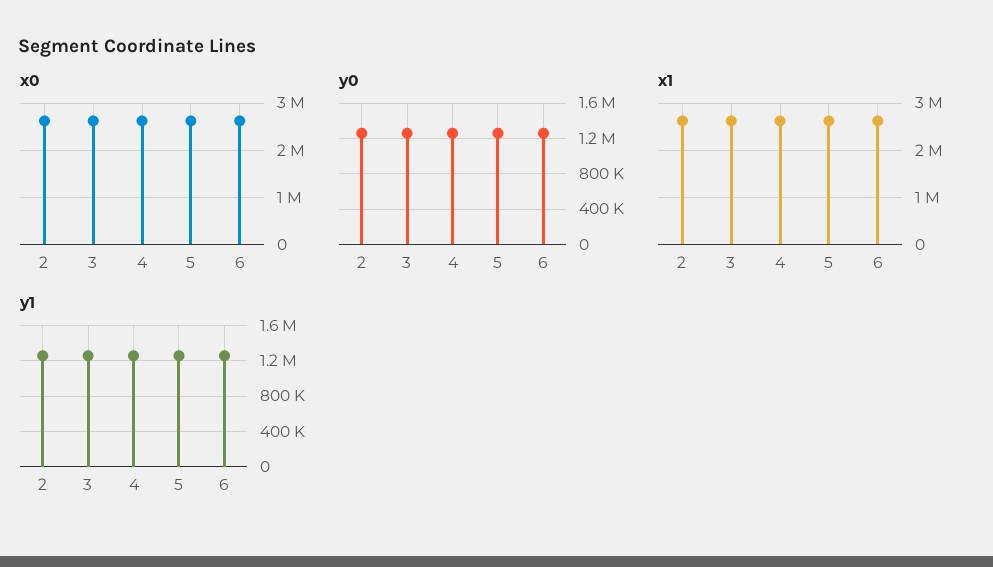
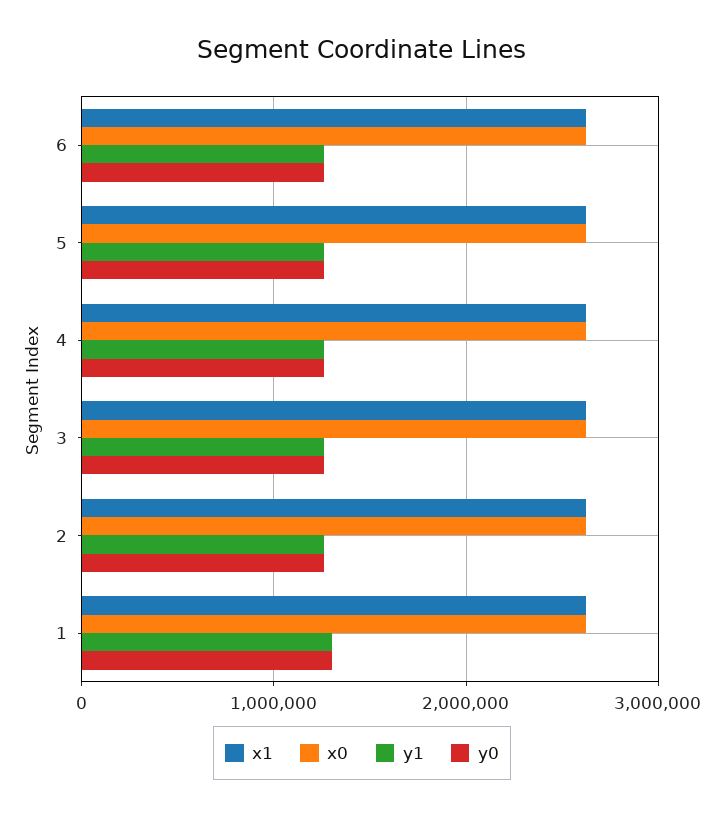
  {
    "x0": {
      "2": 2600000,
      "3": 2600000,
      "4": 2600000,
      "5": 2600000,
-     "6": 2600000
+     "6": 2600000,
+     "1": 2600000
    },
    "y0": {
      "2": 1300000,
      "3": 1300000,
      "4": 1300000,
      "5": 1300000,
-     "6": 1300000
+     "6": 1300000,
+     "1": 1300000
    },
    "x1": {
      "2": 2600000,
      "3": 2600000,
      "4": 2600000,
      "5": 2600000,
-     "6": 2600000
+     "6": 2600000,
+     "1": 2600000
    },
    "y1": {
      "2": 1300000,
      "3": 1300000,
      "4": 1300000,
      "5": 1300000,
-     "6": 1300000
+     "6": 1300000,
+     "1": 1300000
    }
  }

